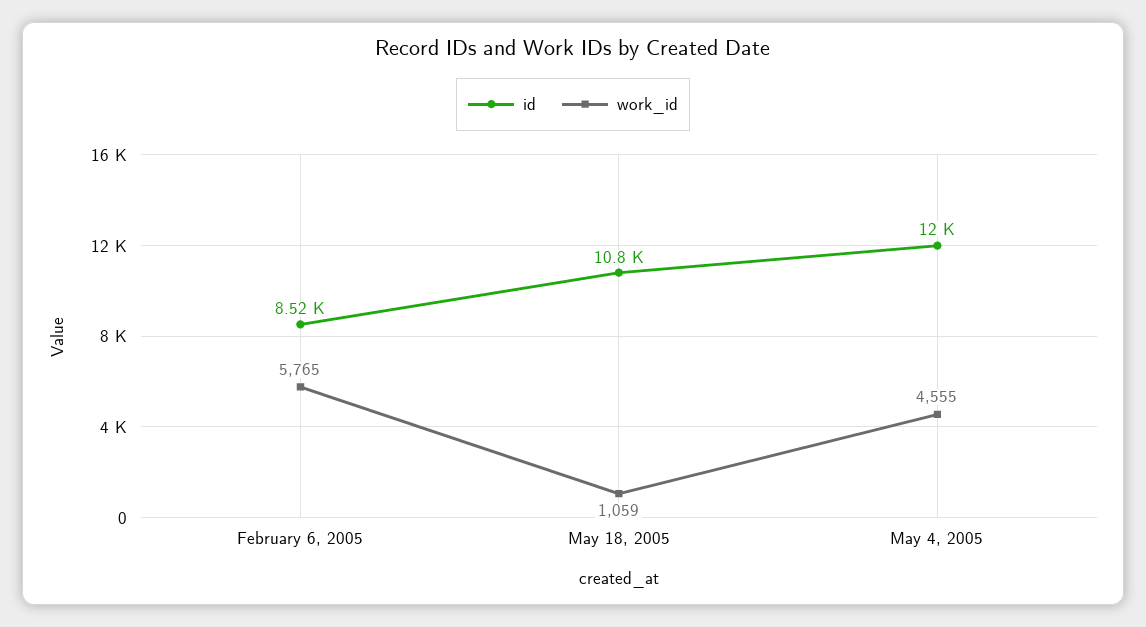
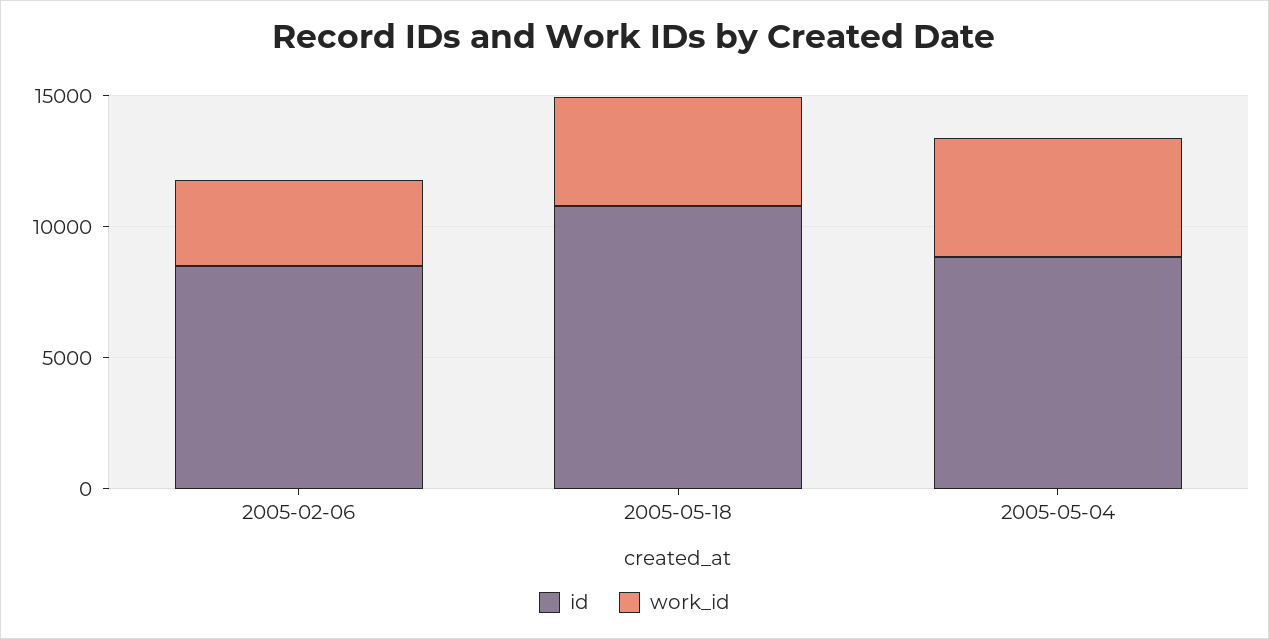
  {
    "id": {
      "February 6, 2005": 8520,
      "May 18, 2005": 10800,
-     "May 4, 2005": 12000
+     "May 4, 2005": 9000
    },
    "work_id": {
-     "February 6, 2005": 5765,
+     "February 6, 2005": 3000,
-     "May 18, 2005": 1059,
+     "May 18, 2005": 4000,
      "May 4, 2005": 4555
    }
  }

